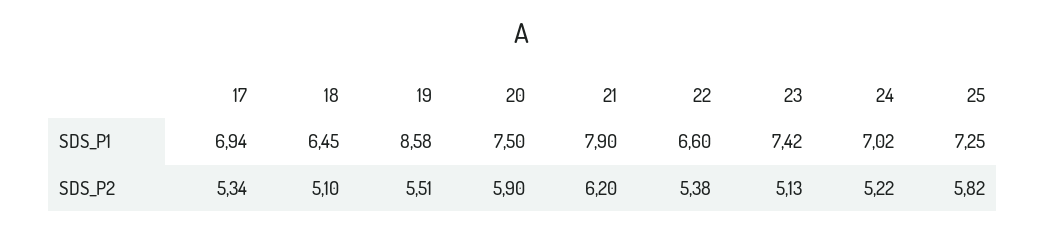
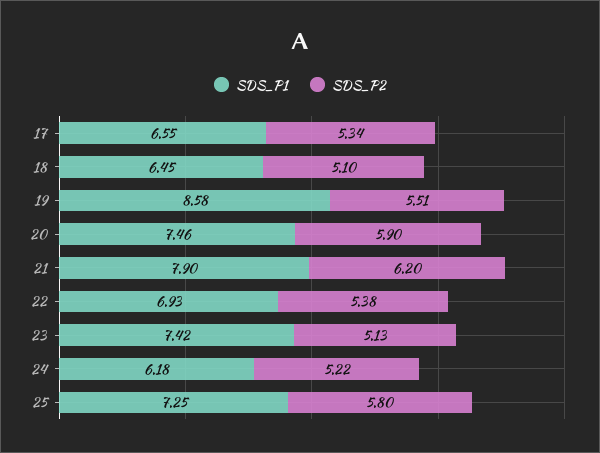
  {
    "SDS_P1": {
-     "17": 6.94,
+     "17": 6.55,
      "18": 6.45,
      "19": 8.58,
-     "20": 7.5,
+     "20": 7.46,
      "21": 7.9,
-     "22": 6.6,
+     "22": 6.93,
      "23": 7.42,
-     "24": 7.02,
+     "24": 6.18,
      "25": 7.25
    },
    "SDS_P2": {
      "17": 5.34,
      "18": 5.1,
      "19": 5.51,
      "20": 5.9,
      "21": 6.2,
      "22": 5.38,
      "23": 5.13,
      "24": 5.22,
-     "25": 5.82
+     "25": 5.8
    }
  }

